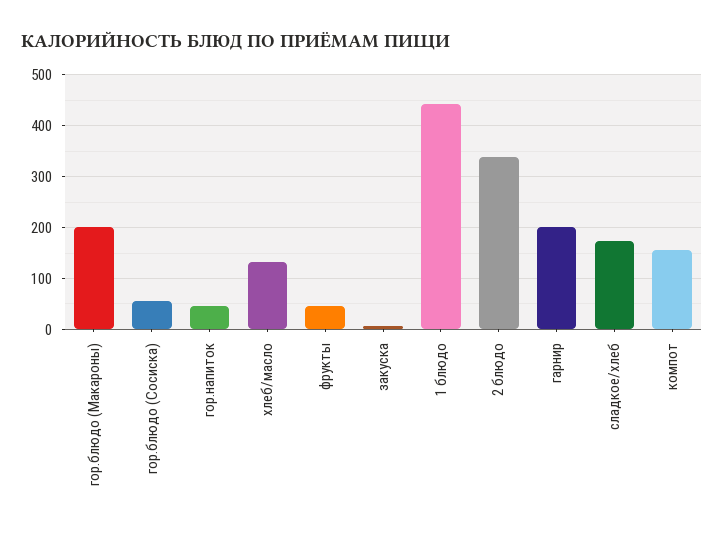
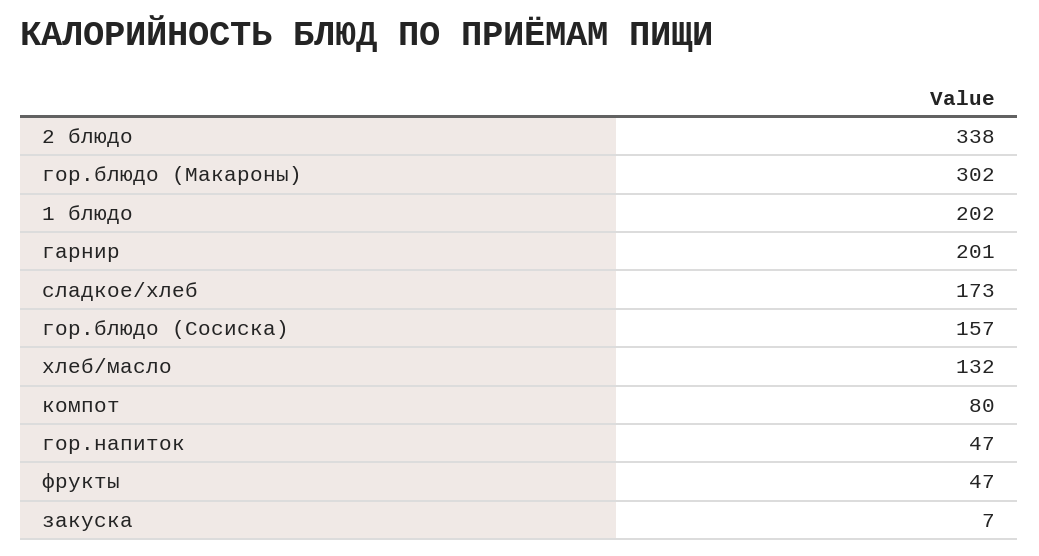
  {
-   "гор.блюдо (Макароны)": 200,
+   "гор.блюдо (Макароны)": 302,
-   "гор.блюдо (Сосиска)": 60,
+   "гор.блюдо (Сосиска)": 157,
    "гор.напиток": 47,
    "хлеб/масло": 132,
    "фрукты": 47,
    "закуска": 7,
-   "1 блюдо": 440,
+   "1 блюдо": 202,
    "2 блюдо": 338,
    "гарнир": 201,
    "сладкое/хлеб": 173,
-   "компот": 160
+   "компот": 80
  }

